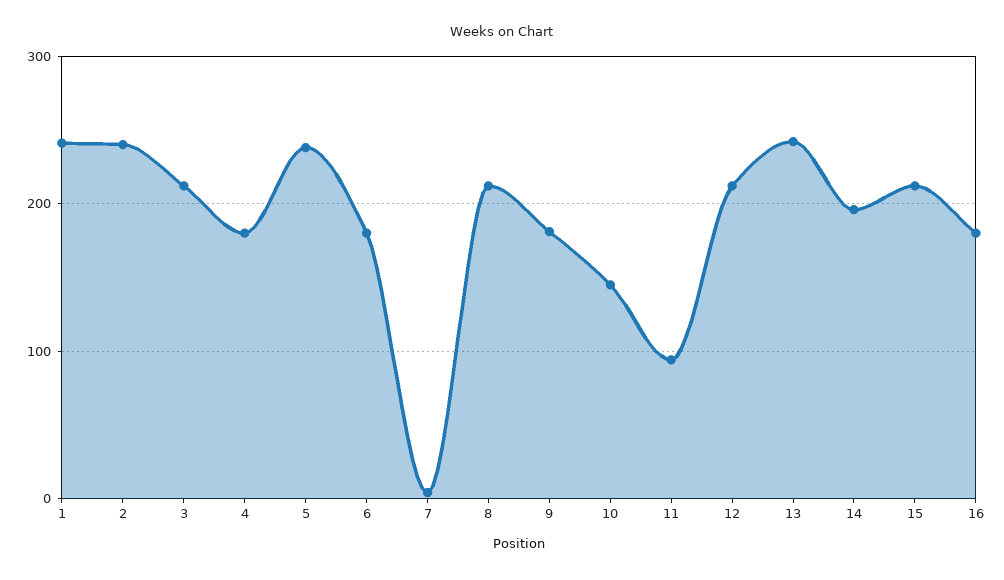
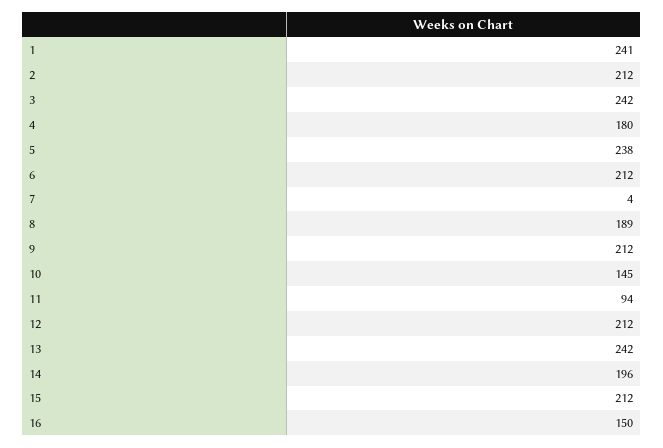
  {
    "1": 241,
-   "2": 240,
+   "2": 212,
-   "3": 210,
+   "3": 242,
    "4": 180,
    "5": 238,
-   "6": 180,
+   "6": 212,
    "7": 4,
-   "8": 210,
+   "8": 189,
-   "9": 180,
+   "9": 212,
    "10": 145,
    "11": 94,
    "12": 212,
    "13": 242,
    "14": 196,
    "15": 212,
-   "16": 180
+   "16": 150
  }

